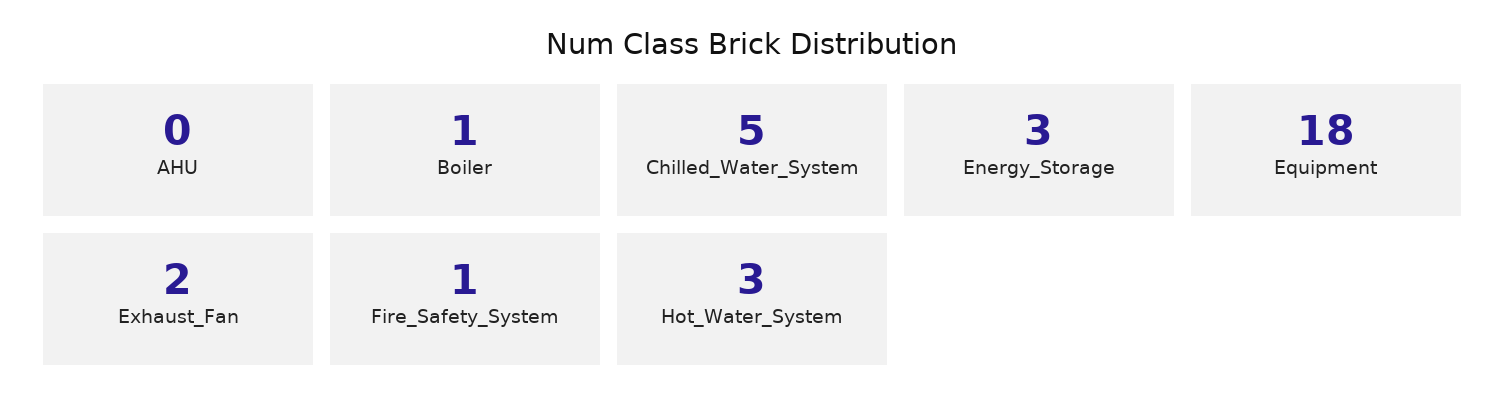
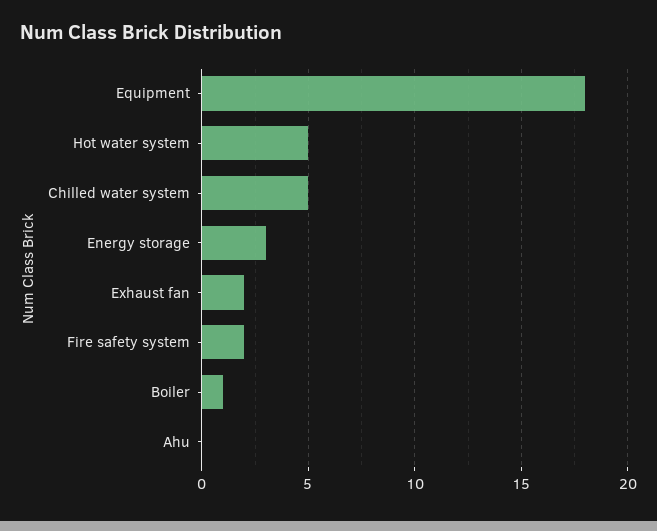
  {
    "AHU": 0,
    "Boiler": 1,
    "Chilled_Water_System": 5,
    "Energy_Storage": 3,
    "Equipment": 18,
    "Exhaust_Fan": 2,
-   "Fire_Safety_System": 1,
+   "Fire_Safety_System": 2,
-   "Hot_Water_System": 3
+   "Hot_Water_System": 5
  }

